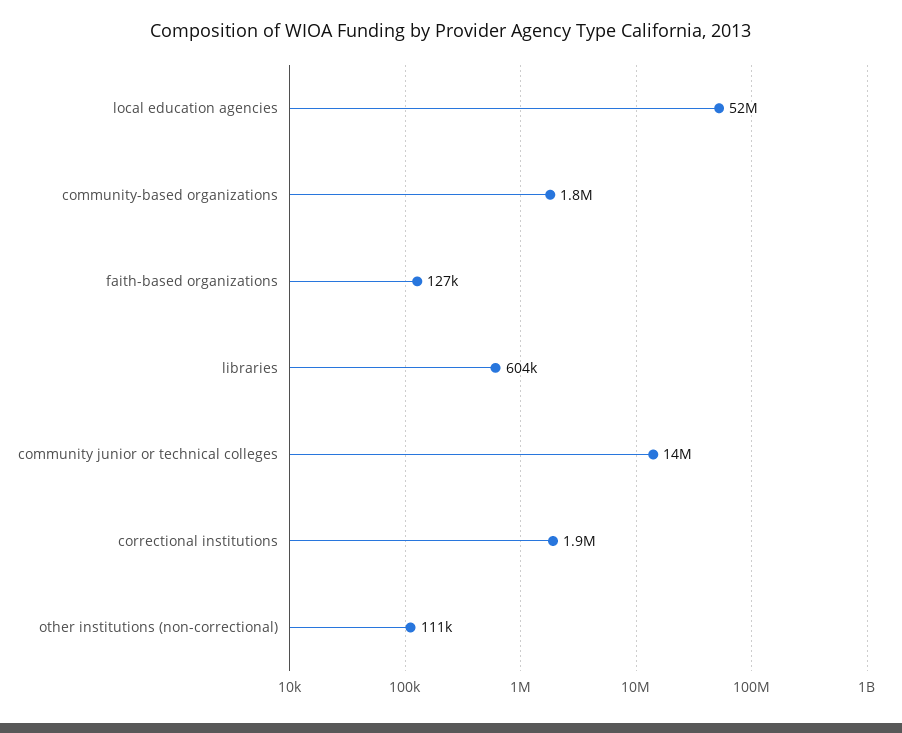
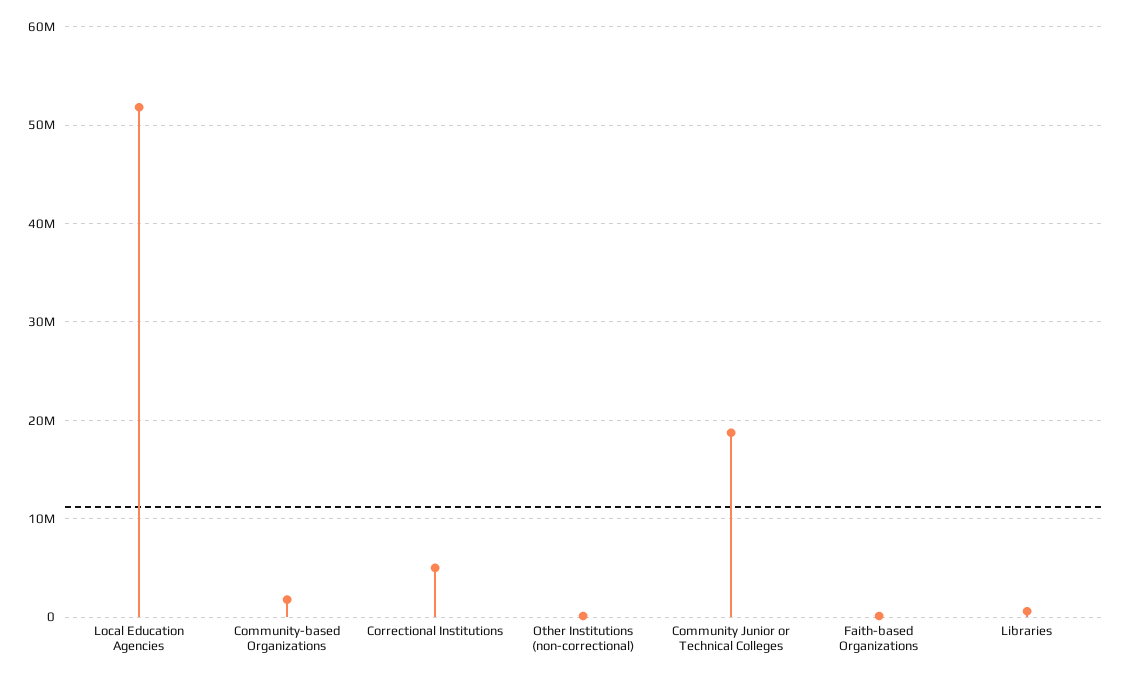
  {
    "local education agencies": 52000000,
    "community-based organizations": 1800000,
    "faith-based organizations": 127000,
    "libraries": 604000,
-   "community junior or technical colleges": 14000000,
+   "community junior or technical colleges": 19000000,
-   "correctional institutions": 1900000,
+   "correctional institutions": 5000000,
    "other institutions (non-correctional)": 111000
  }

